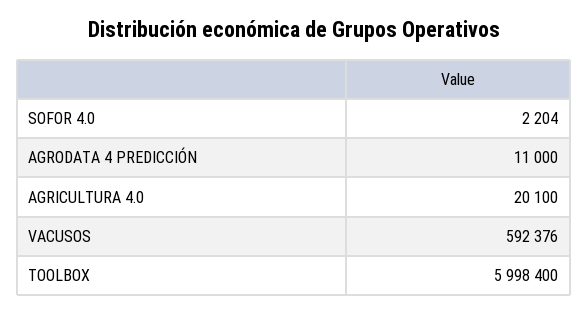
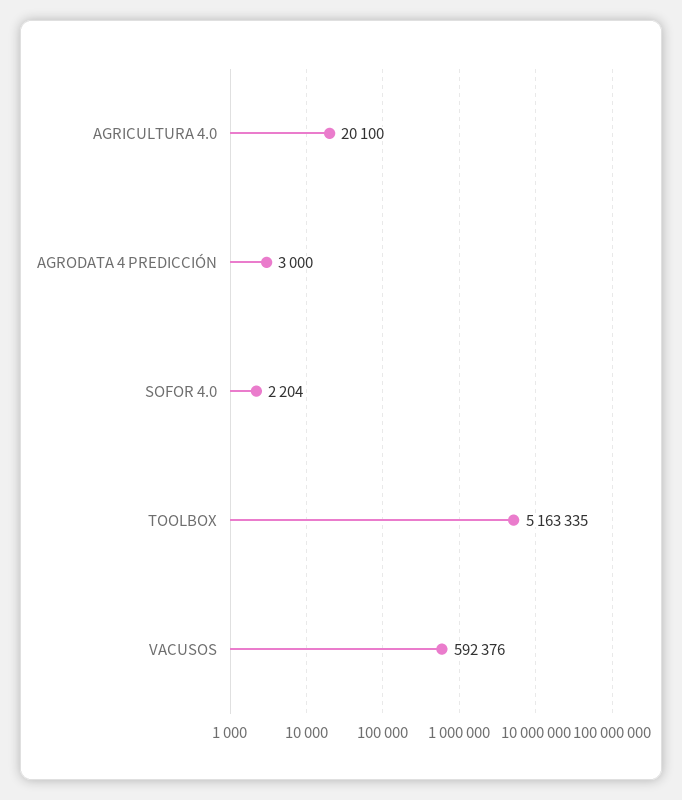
  {
    "SOFOR 4.0": 2204,
-   "AGRODATA 4 PREDICCIÓN": 11000,
+   "AGRODATA 4 PREDICCIÓN": 3000,
    "AGRICULTURA 4.0": 20100,
    "VACUSOS": 592376,
-   "TOOLBOX": 5998400
+   "TOOLBOX": 5163335
  }

